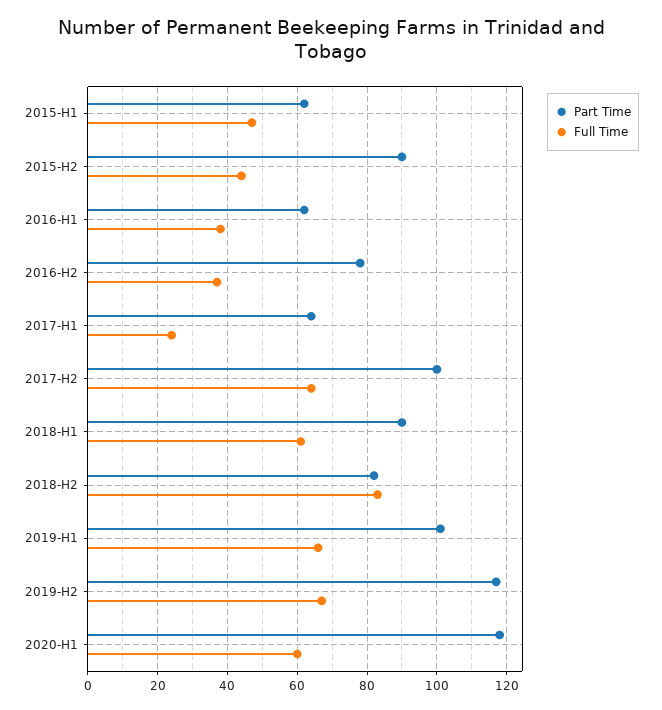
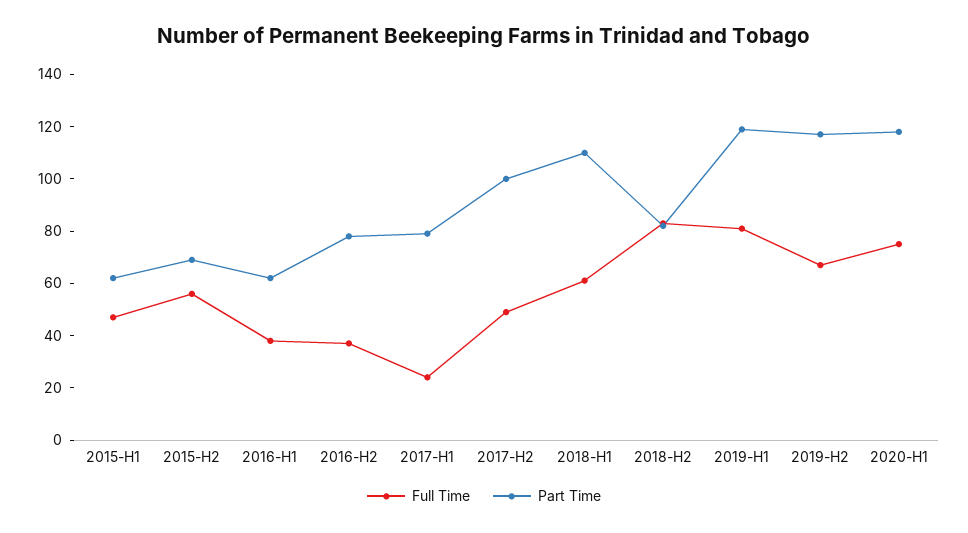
  {
    "Part Time": {
      "2015-H1": 60,
-     "2015-H2": 90,
+     "2015-H2": 70,
      "2016-H1": 60,
      "2016-H2": 80,
-     "2017-H1": 65,
+     "2017-H1": 80,
      "2017-H2": 100,
-     "2018-H1": 90,
+     "2018-H1": 110,
      "2018-H2": 80,
-     "2019-H1": 100,
+     "2019-H1": 120,
      "2019-H2": 115,
      "2020-H1": 120
    },
    "Full Time": {
      "2015-H1": 45,
-     "2015-H2": 45,
+     "2015-H2": 55,
      "2016-H1": 40,
      "2016-H2": 35,
      "2017-H1": 25,
-     "2017-H2": 65,
+     "2017-H2": 50,
      "2018-H1": 60,
      "2018-H2": 85,
-     "2019-H1": 65,
+     "2019-H1": 80,
      "2019-H2": 65,
-     "2020-H1": 60
+     "2020-H1": 75
    }
  }

